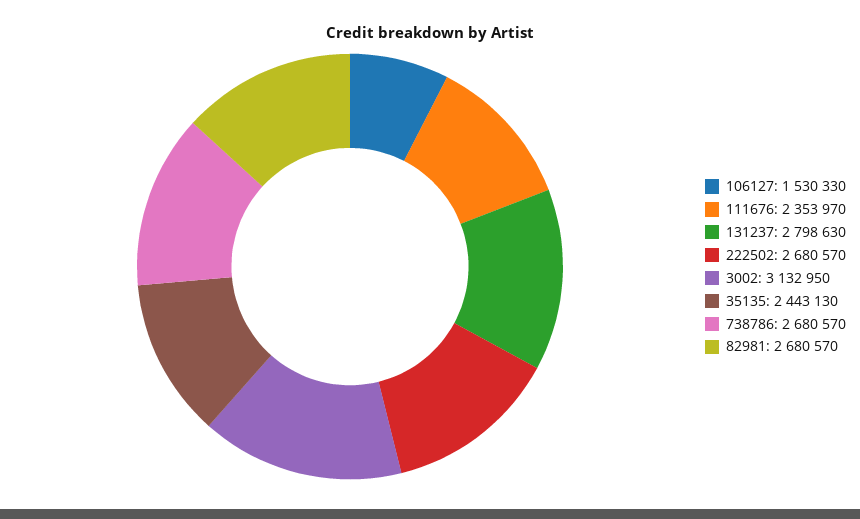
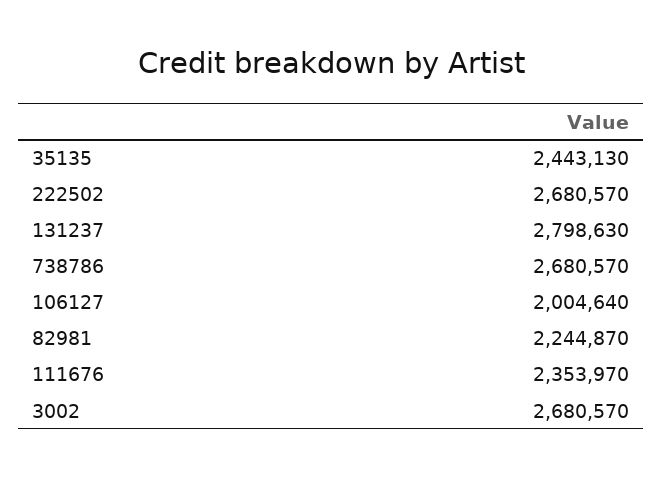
  {
-   "106127": 1530330,
+   "106127": 2004640,
    "111676": 2353970,
    "131237": 2798630,
    "222502": 2680570,
-   "3002": 3132950,
+   "3002": 2680570,
    "35135": 2443130,
    "738786": 2680570,
-   "82981": 2680570
+   "82981": 2244870
  }

